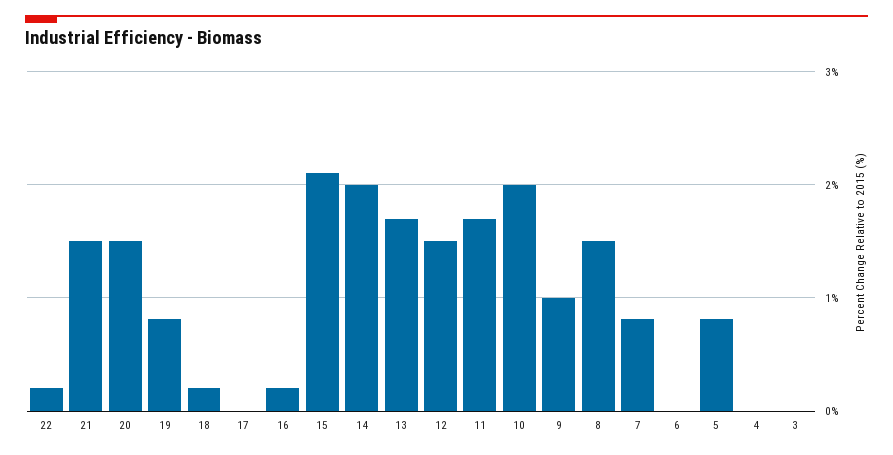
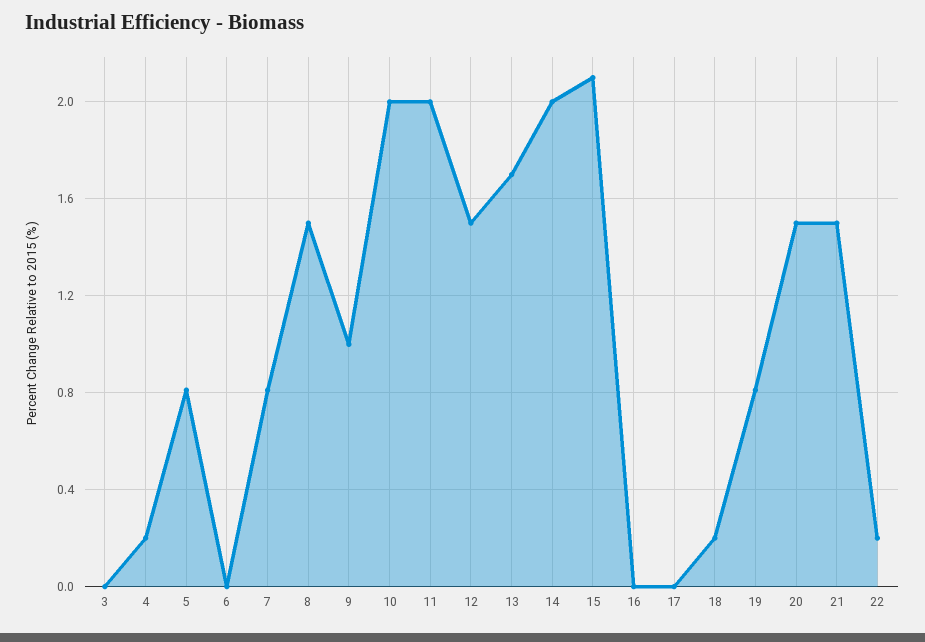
  {
    "22": 0.2,
    "21": 1.5,
    "20": 1.5,
    "19": 0.8,
    "18": 0.2,
    "17": 0,
-   "16": 0.2,
+   "16": 0,
    "15": 2.1,
    "14": 2,
    "13": 1.7,
    "12": 1.5,
-   "11": 1.7,
+   "11": 2,
    "10": 2,
    "9": 1,
    "8": 1.5,
    "7": 0.8,
    "6": 0,
    "5": 0.8,
-   "4": 0,
+   "4": 0.2,
    "3": 0
  }

